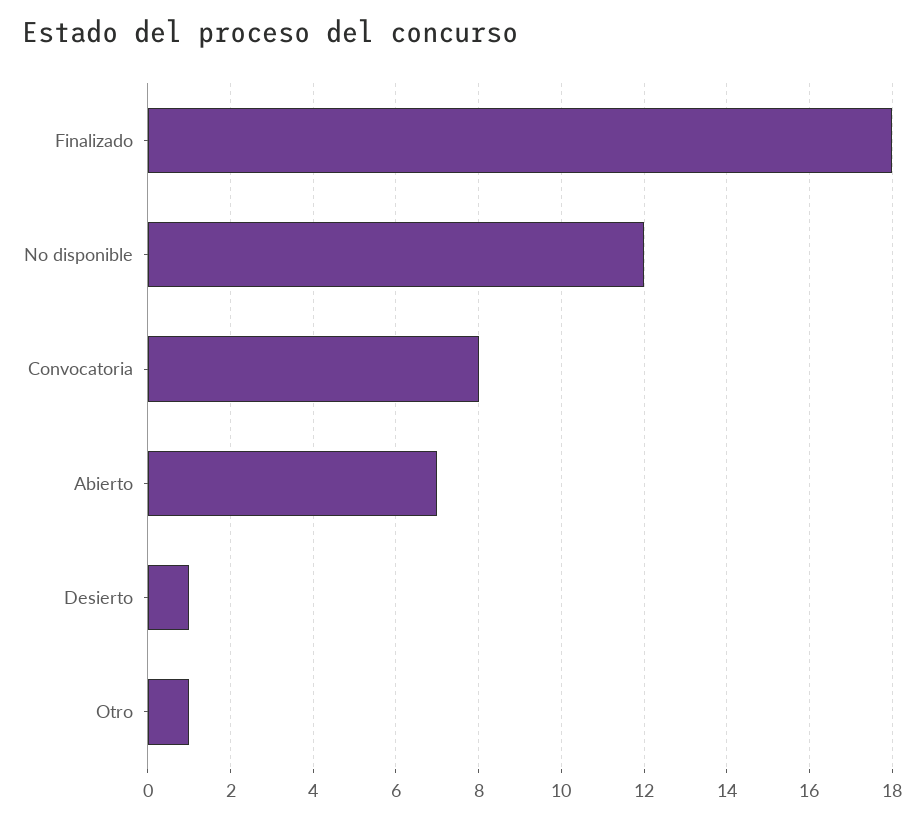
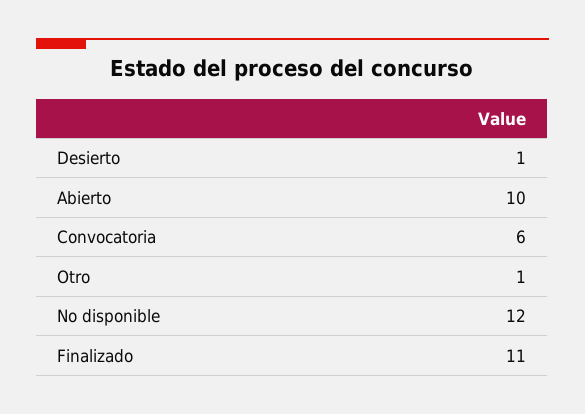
  {
-   "Finalizado": 18,
+   "Finalizado": 11,
    "No disponible": 12,
-   "Convocatoria": 8,
+   "Convocatoria": 6,
-   "Abierto": 7,
+   "Abierto": 10,
    "Desierto": 1,
    "Otro": 1
  }

